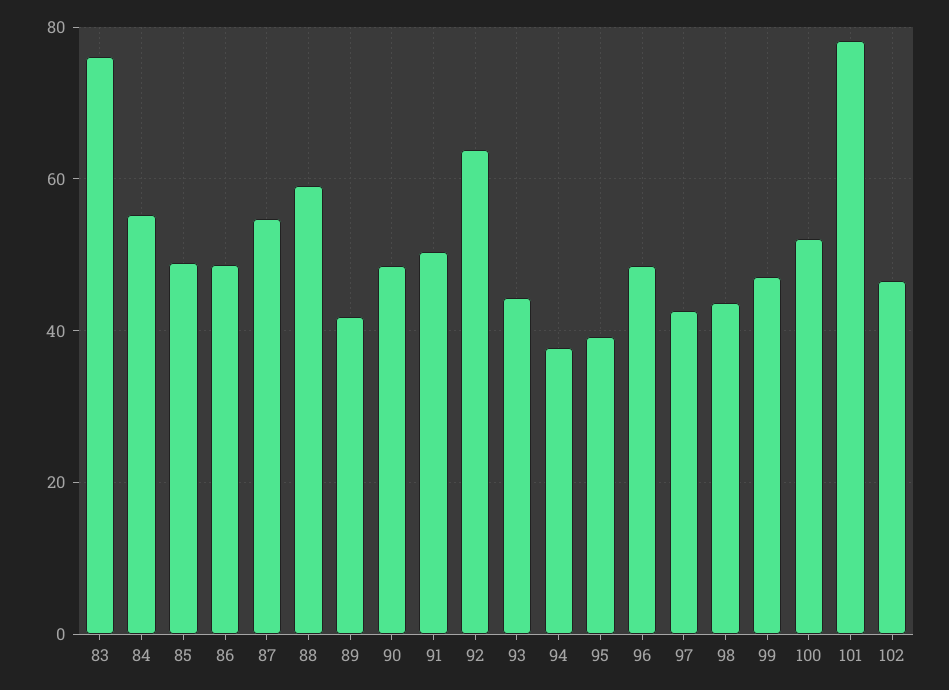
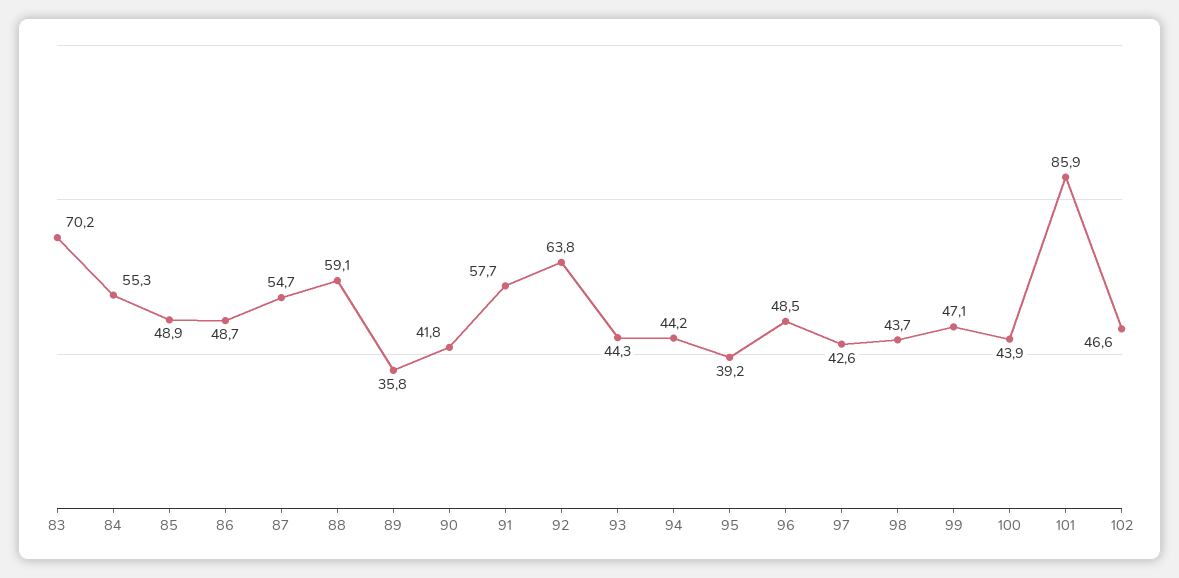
  {
-   "83": 76,
+   "83": 70.2,
    "84": 55.3,
    "85": 48.9,
    "86": 48.7,
    "87": 54.7,
    "88": 59.1,
-   "89": 42,
+   "89": 35.8,
-   "90": 48,
+   "90": 41.8,
-   "91": 50,
+   "91": 57.7,
    "92": 63.8,
    "93": 44.3,
-   "94": 38,
+   "94": 44.2,
    "95": 39.2,
    "96": 48.5,
    "97": 42.6,
    "98": 43.7,
    "99": 47.1,
-   "100": 52,
+   "100": 43.9,
-   "101": 78,
+   "101": 85.9,
    "102": 46.6
  }

